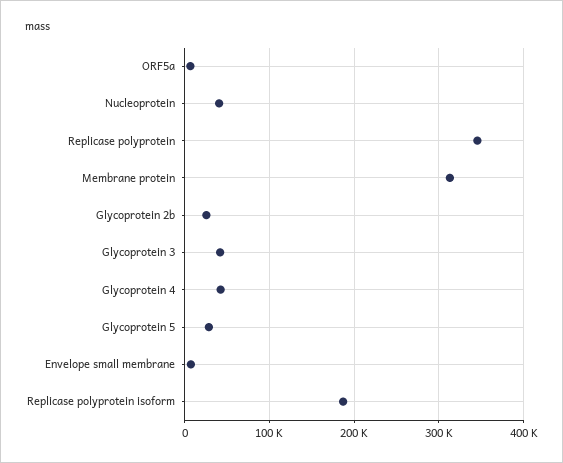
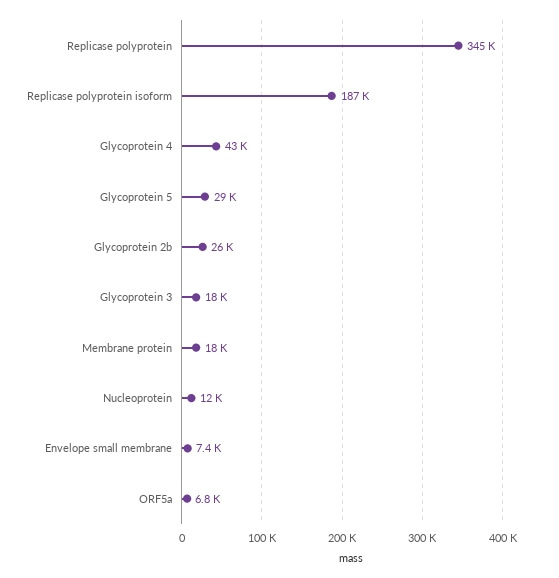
  {
    "ORF5a": 6800,
-   "Nucleoprotein": 40000,
+   "Nucleoprotein": 12000,
    "Replicase polyprotein": 345000,
-   "Membrane protein": 310000,
+   "Membrane protein": 18000,
    "Glycoprotein 2b": 26000,
-   "Glycoprotein 3": 40000,
+   "Glycoprotein 3": 18000,
    "Glycoprotein 4": 43000,
    "Glycoprotein 5": 29000,
    "Envelope small membrane": 7400,
    "Replicase polyprotein isoform": 187000
  }

